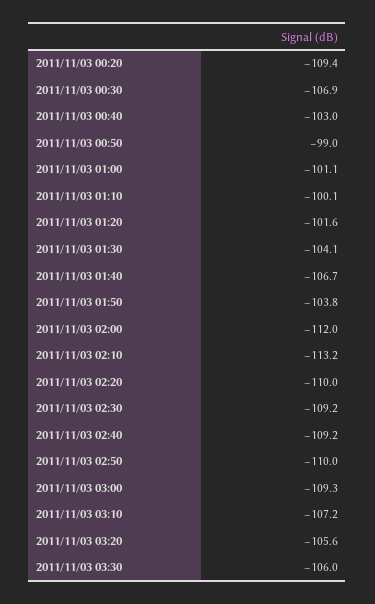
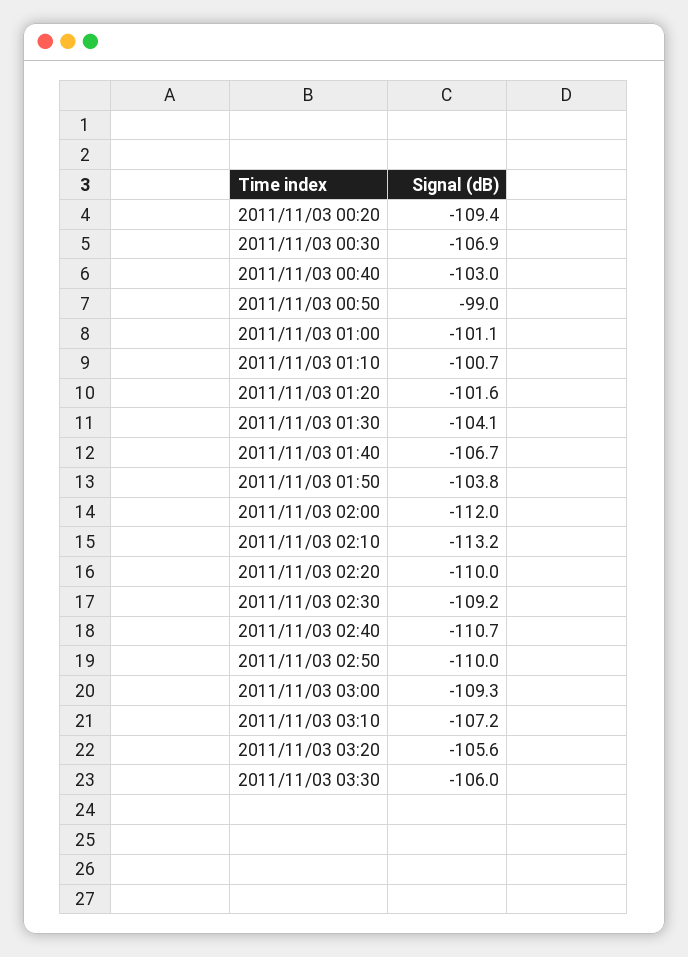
  {
    "2011/11/03 00:20": -109.4,
    "2011/11/03 00:30": -106.9,
    "2011/11/03 00:40": -103,
    "2011/11/03 00:50": -99,
    "2011/11/03 01:00": -101.1,
-   "2011/11/03 01:10": -100.1,
+   "2011/11/03 01:10": -100.7,
    "2011/11/03 01:20": -101.6,
    "2011/11/03 01:30": -104.1,
    "2011/11/03 01:40": -106.7,
    "2011/11/03 01:50": -103.8,
    "2011/11/03 02:00": -112,
    "2011/11/03 02:10": -113.2,
    "2011/11/03 02:20": -110,
    "2011/11/03 02:30": -109.2,
-   "2011/11/03 02:40": -109.2,
+   "2011/11/03 02:40": -110.7,
    "2011/11/03 02:50": -110,
    "2011/11/03 03:00": -109.3,
    "2011/11/03 03:10": -107.2,
    "2011/11/03 03:20": -105.6,
    "2011/11/03 03:30": -106
  }

